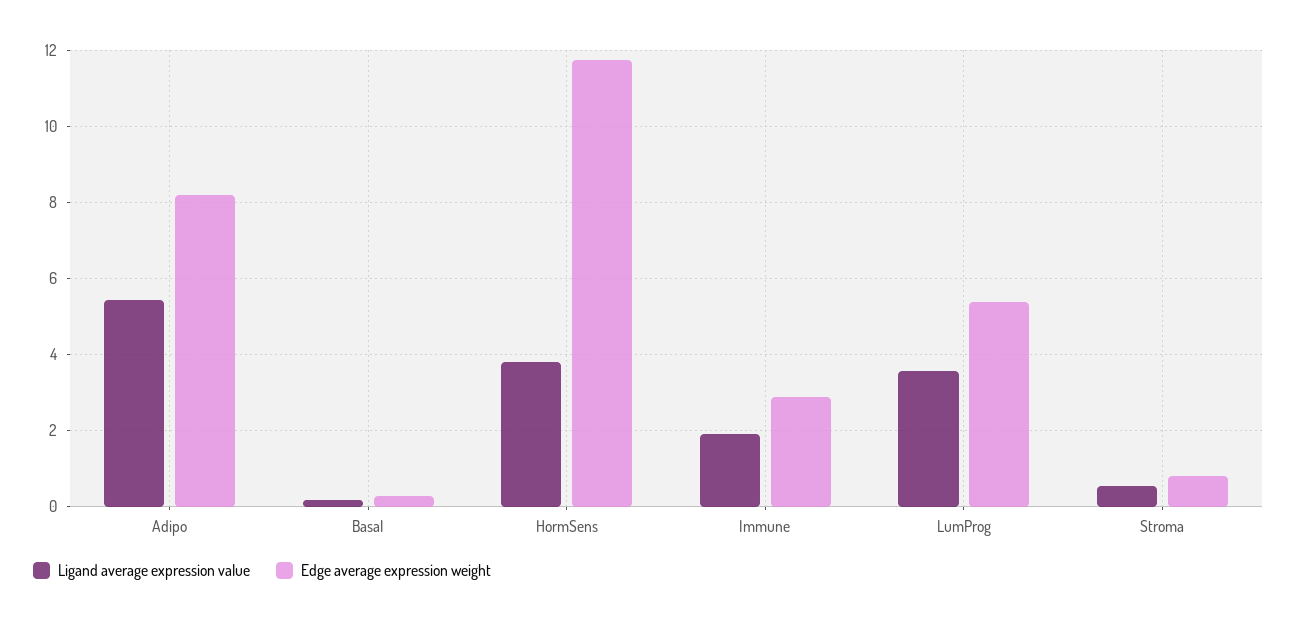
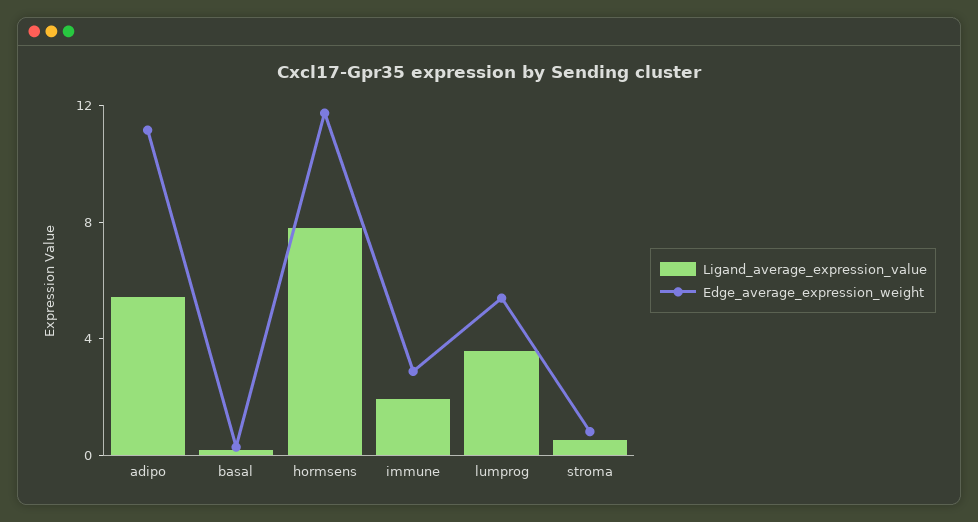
  {
    "Ligand average expression value": {
      "Adipo": 5.4,
      "Basal": 0.2,
-     "HormSens": 3.8,
+     "HormSens": 8,
      "Immune": 2,
      "LumProg": 3.6,
      "Stroma": 0.6
    },
    "Edge average expression weight": {
-     "Adipo": 8.2,
+     "Adipo": 11,
      "Basal": 0.2,
      "HormSens": 11.8,
      "Immune": 2.8,
      "LumProg": 5.4,
      "Stroma": 0.8
    }
  }

